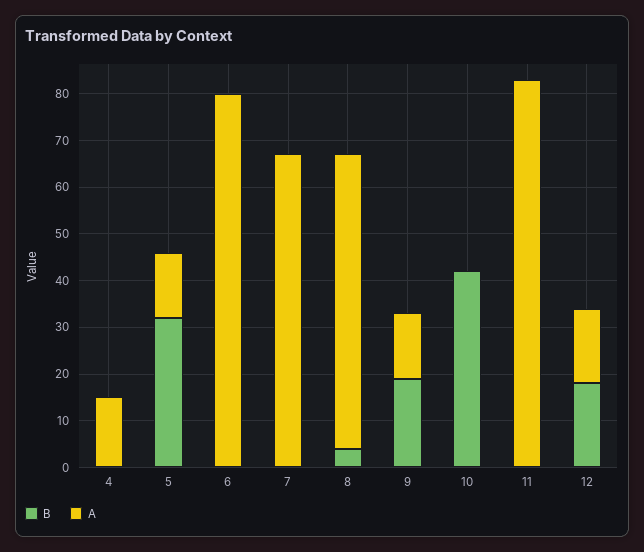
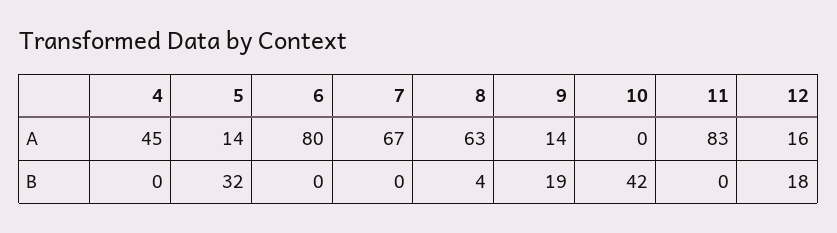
  {
    "B": {
      "4": 0,
      "5": 32,
      "6": 0,
      "7": 0,
      "8": 4,
      "9": 19,
      "10": 42,
      "11": 0,
      "12": 18
    },
    "A": {
-     "4": 15,
+     "4": 45,
      "5": 14,
      "6": 80,
      "7": 67,
      "8": 63,
      "9": 14,
      "10": 0,
      "11": 83,
      "12": 16
    }
  }

